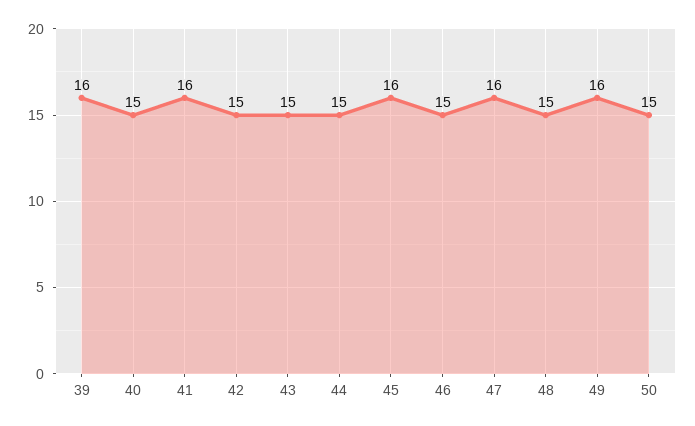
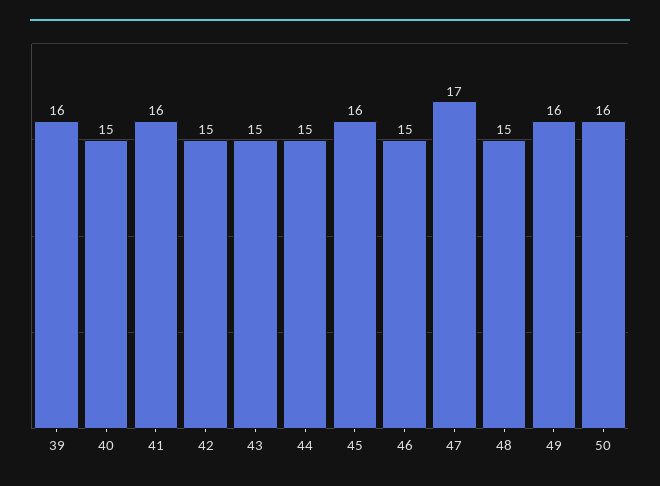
  {
    "39": 16,
    "40": 15,
    "41": 16,
    "42": 15,
    "43": 15,
    "44": 15,
    "45": 16,
    "46": 15,
-   "47": 16,
+   "47": 17,
    "48": 15,
    "49": 16,
-   "50": 15
+   "50": 16
  }

